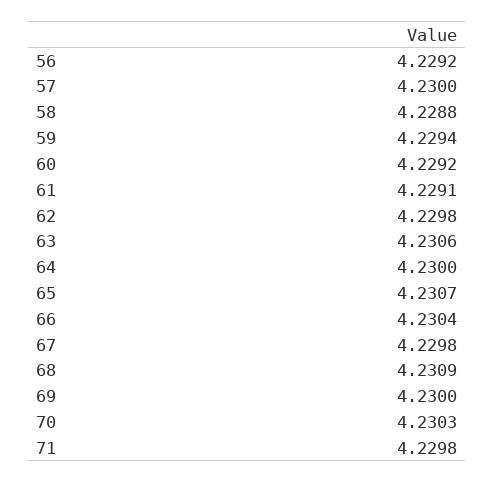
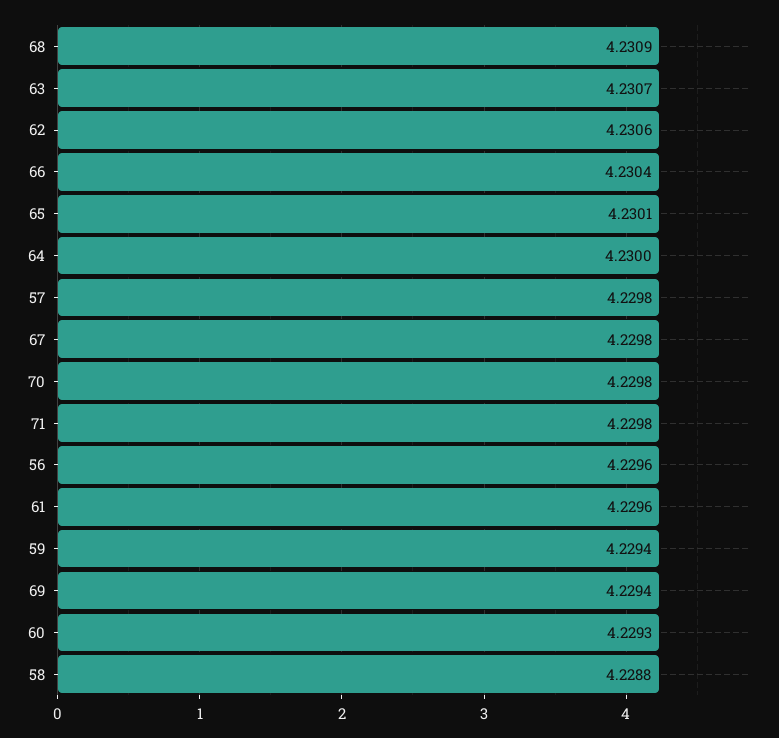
  {
-   "56": 4.2292,
+   "56": 4.2296,
-   "57": 4.23,
+   "57": 4.2298,
    "58": 4.2288,
    "59": 4.2294,
-   "60": 4.2292,
+   "60": 4.2293,
-   "61": 4.2291,
+   "61": 4.2296,
-   "62": 4.2298,
+   "62": 4.2306,
-   "63": 4.2306,
+   "63": 4.2307,
    "64": 4.23,
-   "65": 4.2307,
+   "65": 4.2301,
    "66": 4.2304,
    "67": 4.2298,
    "68": 4.2309,
-   "69": 4.23,
+   "69": 4.2294,
-   "70": 4.2303,
+   "70": 4.2298,
    "71": 4.2298
  }

